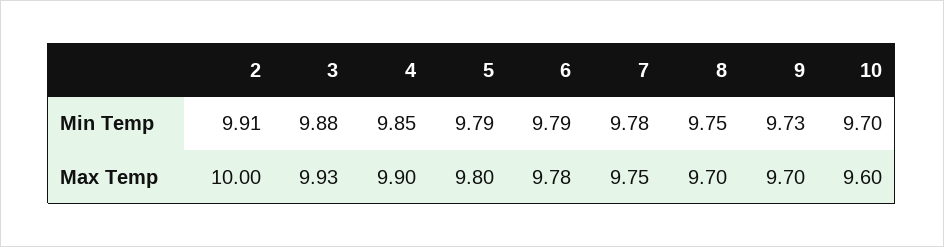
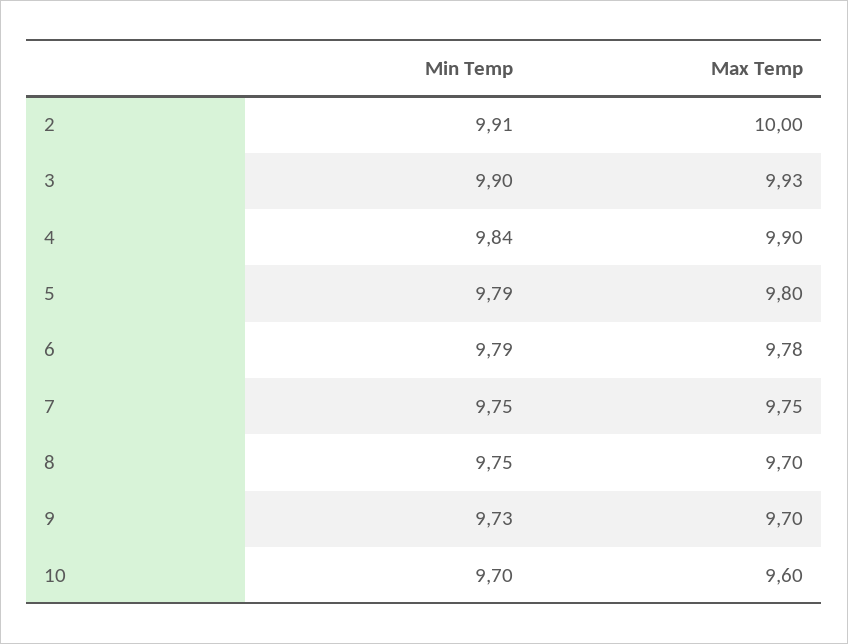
  {
    "2": {
      "Min Temp": 9.91,
      "Max Temp": 10
    },
    "3": {
-     "Min Temp": 9.88,
+     "Min Temp": 9.9,
      "Max Temp": 9.93
    },
    "4": {
-     "Min Temp": 9.85,
+     "Min Temp": 9.84,
      "Max Temp": 9.9
    },
    "5": {
      "Min Temp": 9.79,
      "Max Temp": 9.8
    },
    "6": {
      "Min Temp": 9.79,
      "Max Temp": 9.78
    },
    "7": {
-     "Min Temp": 9.78,
+     "Min Temp": 9.75,
      "Max Temp": 9.75
    },
    "8": {
      "Min Temp": 9.75,
      "Max Temp": 9.7
    },
    "9": {
      "Min Temp": 9.73,
      "Max Temp": 9.7
    },
    "10": {
      "Min Temp": 9.7,
      "Max Temp": 9.6
    }
  }

